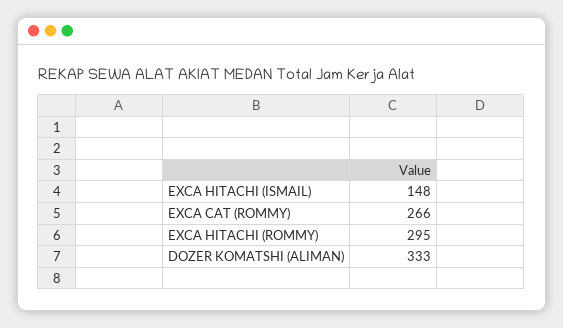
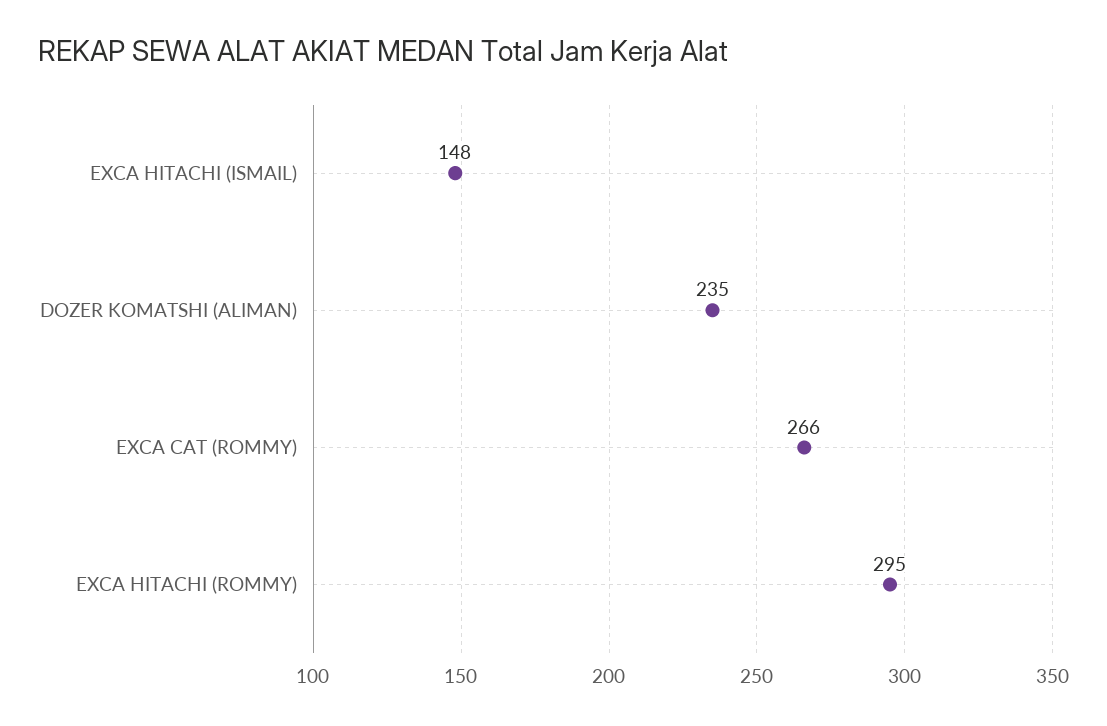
  {
    "EXCA HITACHI (ISMAIL)": 148,
    "EXCA CAT (ROMMY)": 266,
    "EXCA HITACHI (ROMMY)": 295,
-   "DOZER KOMATSHI (ALIMAN)": 333
+   "DOZER KOMATSHI (ALIMAN)": 235
  }

